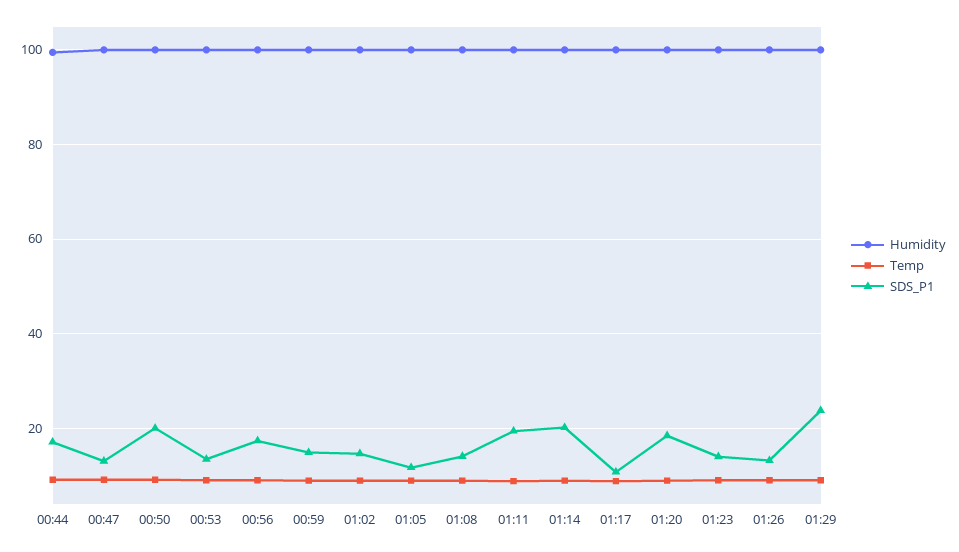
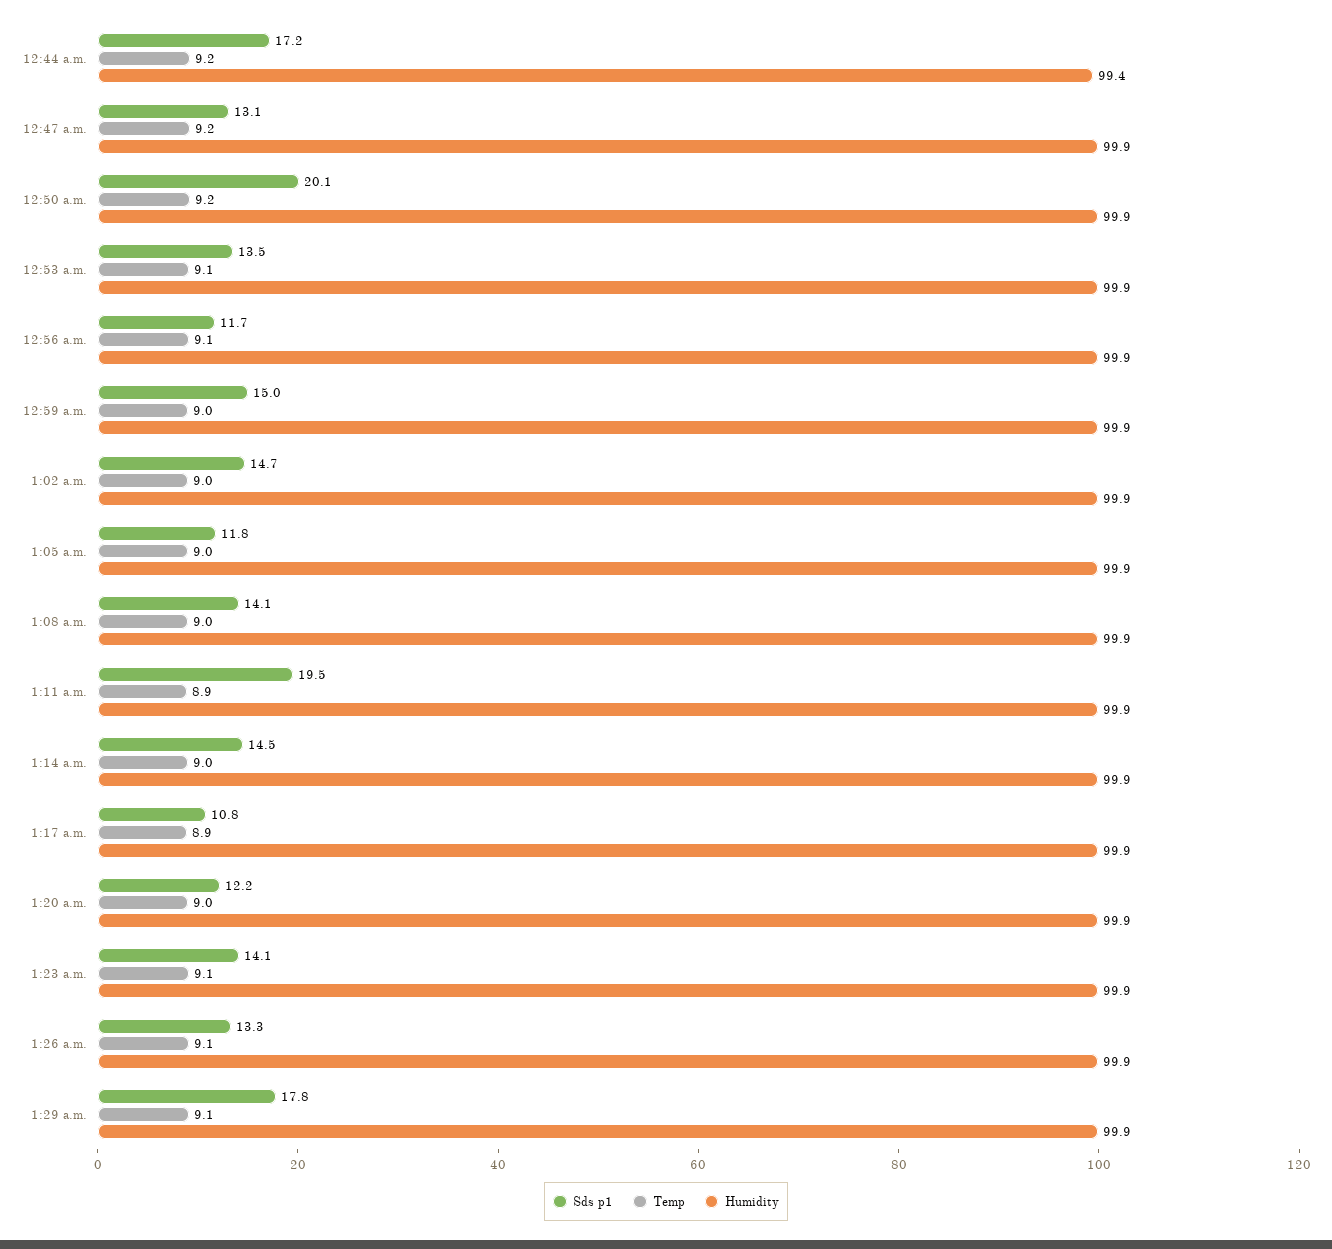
  {
    "Humidity": {
      "00:44": 99.4,
      "00:47": 99.9,
      "00:50": 99.9,
      "00:53": 99.9,
      "00:56": 99.9,
      "00:59": 99.9,
      "01:02": 99.9,
      "01:05": 99.9,
      "01:08": 99.9,
      "01:11": 99.9,
      "01:14": 99.9,
      "01:17": 99.9,
      "01:20": 99.9,
      "01:23": 99.9,
      "01:26": 99.9,
      "01:29": 99.9
    },
    "Temp": {
      "00:44": 9.2,
      "00:47": 9.2,
      "00:50": 9.2,
      "00:53": 9.1,
      "00:56": 9.1,
      "00:59": 9,
      "01:02": 9,
      "01:05": 9,
      "01:08": 9,
      "01:11": 8.9,
      "01:14": 9,
      "01:17": 8.9,
      "01:20": 9,
      "01:23": 9.1,
      "01:26": 9.1,
      "01:29": 9.1
    },
    "SDS_P1": {
      "00:44": 17.2,
      "00:47": 13.1,
      "00:50": 20.1,
      "00:53": 13.5,
-     "00:56": 18,
+     "00:56": 11.7,
      "00:59": 15,
      "01:02": 14.7,
      "01:05": 11.8,
      "01:08": 14.1,
      "01:11": 19.5,
-     "01:14": 20,
+     "01:14": 14.5,
      "01:17": 10.8,
-     "01:20": 18,
+     "01:20": 12.2,
      "01:23": 14.1,
      "01:26": 13.3,
-     "01:29": 24
+     "01:29": 17.8
    }
  }

